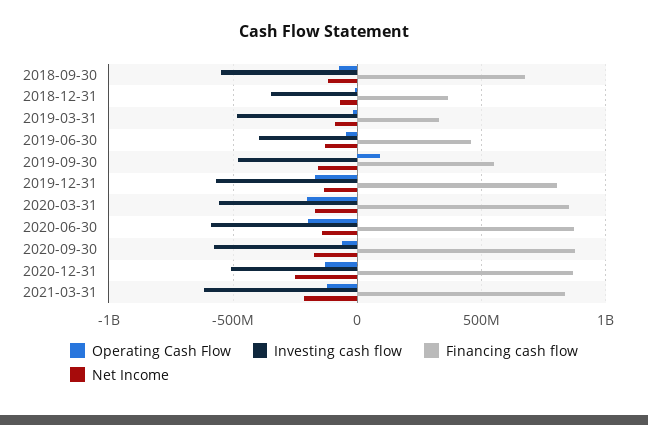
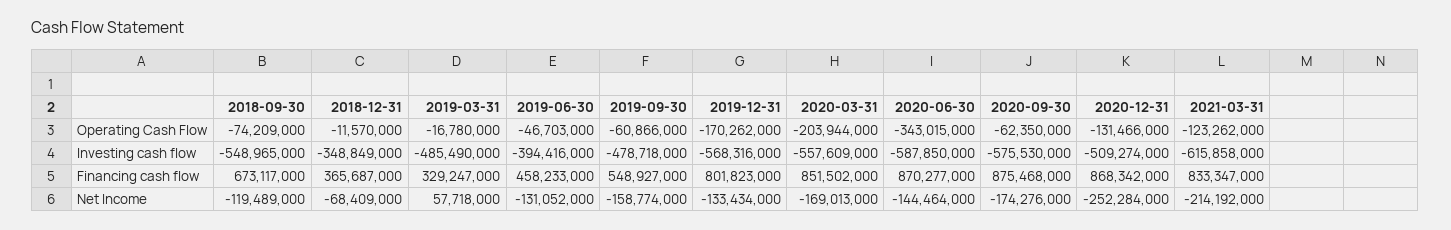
  {
    "Operating Cash Flow": {
      "2018-09-30": -74209000,
      "2018-12-31": -11570000,
      "2019-03-31": -16780000,
      "2019-06-30": -46703000,
-     "2019-09-30": 100000000,
+     "2019-09-30": -60866000,
      "2019-12-31": -170262000,
      "2020-03-31": -203944000,
-     "2020-06-30": -200000000,
+     "2020-06-30": -343015000,
      "2020-09-30": -62350000,
      "2020-12-31": -131466000,
      "2021-03-31": -123262000
    },
    "Investing cash flow": {
      "2018-09-30": -548965000,
      "2018-12-31": -348849000,
      "2019-03-31": -485490000,
      "2019-06-30": -394416000,
      "2019-09-30": -478718000,
      "2019-12-31": -568316000,
      "2020-03-31": -557609000,
      "2020-06-30": -587850000,
      "2020-09-30": -575530000,
      "2020-12-31": -509274000,
      "2021-03-31": -615858000
    },
    "Financing cash flow": {
      "2018-09-30": 673117000,
      "2018-12-31": 365687000,
      "2019-03-31": 329247000,
      "2019-06-30": 458233000,
      "2019-09-30": 548927000,
      "2019-12-31": 801823000,
      "2020-03-31": 851502000,
      "2020-06-30": 870277000,
      "2020-09-30": 875468000,
      "2020-12-31": 868342000,
      "2021-03-31": 833347000
    },
    "Net Income": {
      "2018-09-30": -119489000,
      "2018-12-31": -68409000,
-     "2019-03-31": -100000000,
+     "2019-03-31": 57718000,
      "2019-06-30": -131052000,
      "2019-09-30": -158774000,
      "2019-12-31": -133434000,
      "2020-03-31": -169013000,
      "2020-06-30": -144464000,
      "2020-09-30": -174276000,
      "2020-12-31": -252284000,
      "2021-03-31": -214192000
    }
  }

